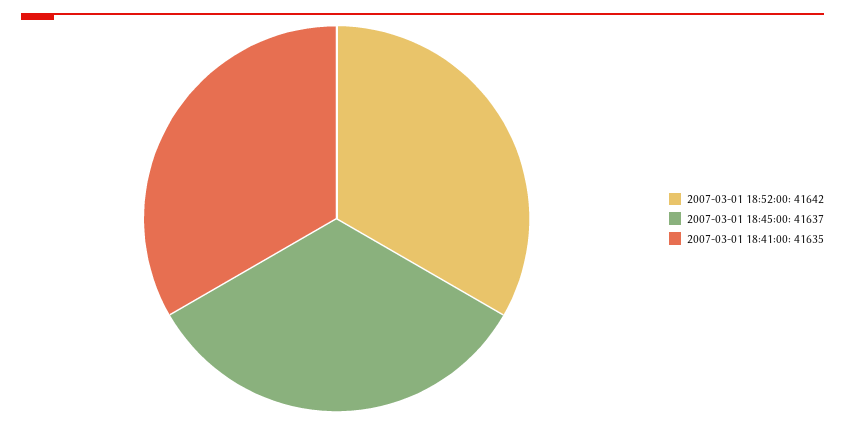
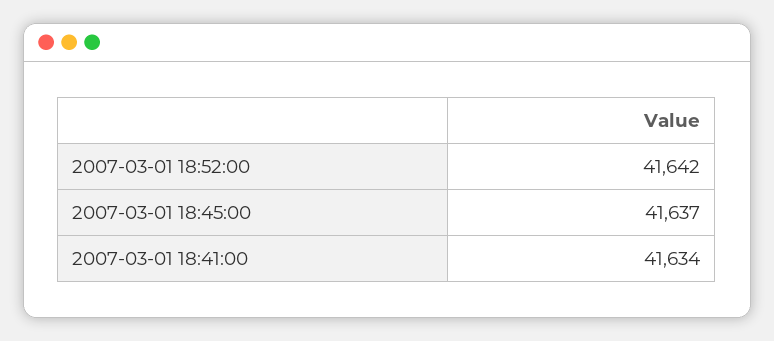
  {
    "2007-03-01 18:52:00": 41642,
    "2007-03-01 18:45:00": 41637,
-   "2007-03-01 18:41:00": 41635
+   "2007-03-01 18:41:00": 41634
  }

